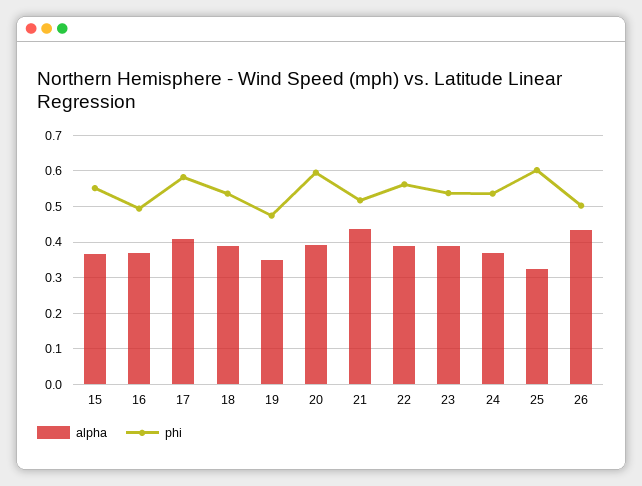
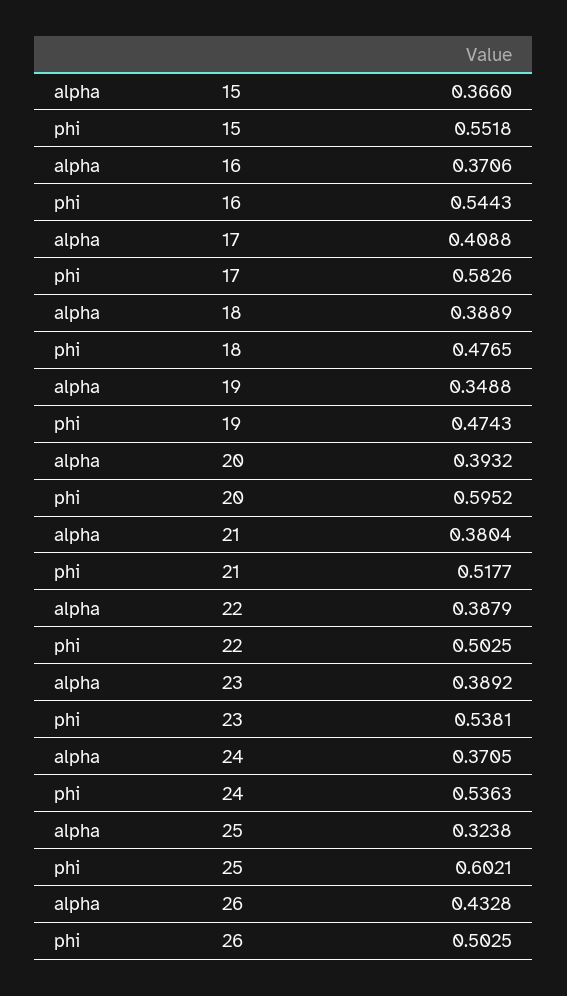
  {
    "alpha": {
      "15": 0.366,
      "16": 0.3706,
      "17": 0.4088,
      "18": 0.3889,
      "19": 0.3488,
      "20": 0.3932,
-     "21": 0.44,
+     "21": 0.3804,
      "22": 0.3879,
      "23": 0.3892,
      "24": 0.3705,
      "25": 0.3238,
      "26": 0.4328
    },
    "phi": {
      "15": 0.5518,
-     "16": 0.5,
+     "16": 0.5443,
      "17": 0.5826,
-     "18": 0.54,
+     "18": 0.4765,
      "19": 0.4743,
      "20": 0.5952,
      "21": 0.5177,
-     "22": 0.56,
+     "22": 0.5025,
      "23": 0.5381,
      "24": 0.5363,
      "25": 0.6021,
      "26": 0.5025
    }
  }

